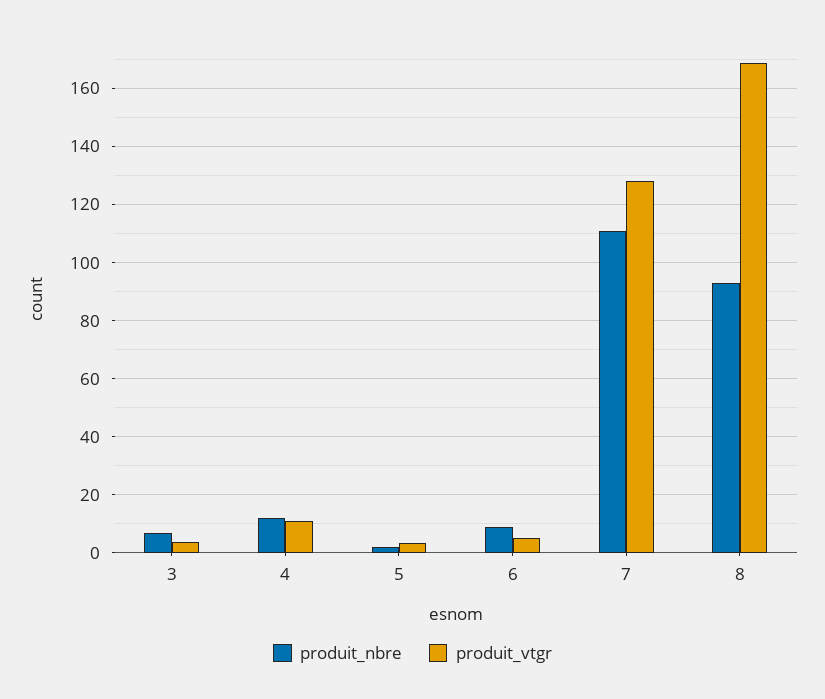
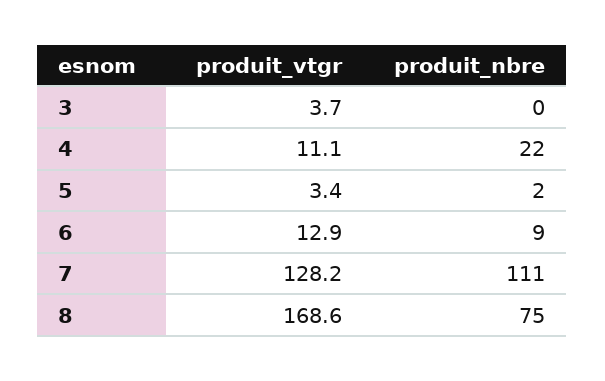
  {
    "produit_nbre": {
-     "3": 7.5,
+     "3": 0,
-     "4": 12.5,
+     "4": 22,
      "5": 2,
      "6": 9,
      "7": 111,
-     "8": 92.5
+     "8": 75
    },
    "produit_vtgr": {
      "3": 3.7,
      "4": 11.1,
      "5": 3.4,
-     "6": 5,
+     "6": 12.9,
      "7": 128.2,
      "8": 168.6
    }
  }

